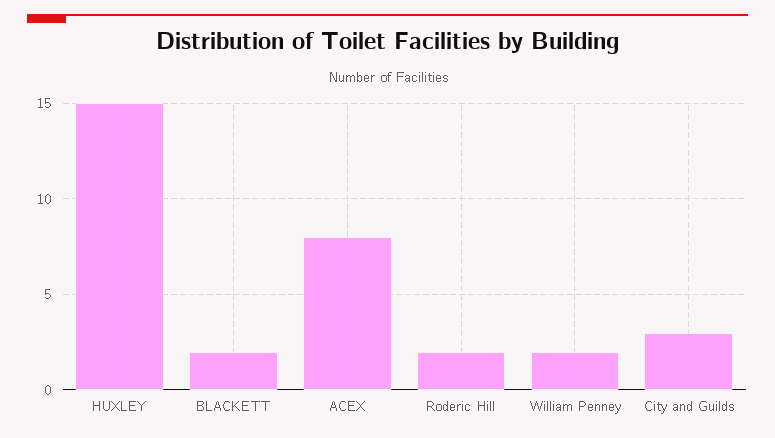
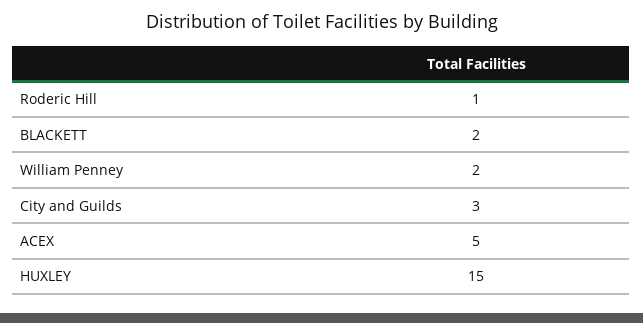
  {
    "HUXLEY": 15,
    "BLACKETT": 2,
-   "ACEX": 8,
+   "ACEX": 5,
-   "Roderic Hill": 2,
+   "Roderic Hill": 1,
    "William Penney": 2,
    "City and Guilds": 3
  }

